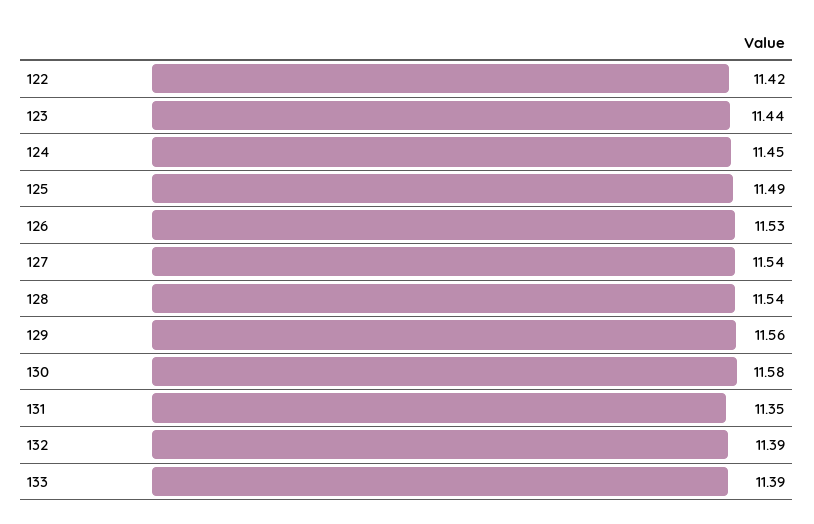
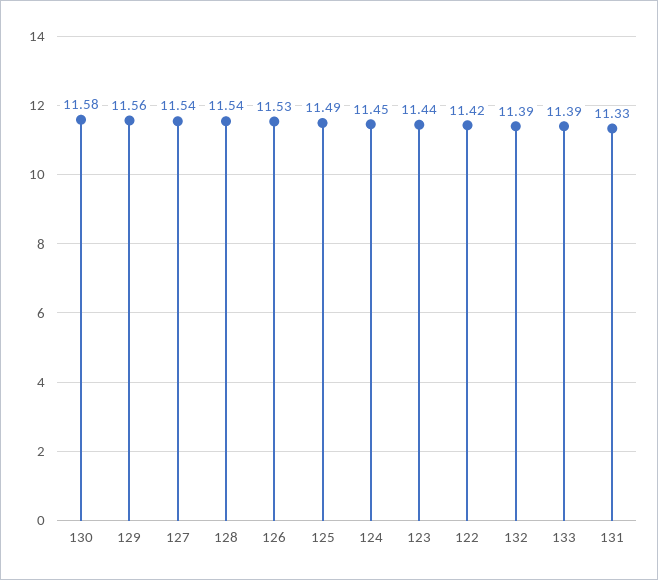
  {
    "122": 11.42,
    "123": 11.44,
    "124": 11.45,
    "125": 11.49,
    "126": 11.53,
    "127": 11.54,
    "128": 11.54,
    "129": 11.56,
    "130": 11.58,
-   "131": 11.35,
+   "131": 11.33,
    "132": 11.39,
    "133": 11.39
  }

